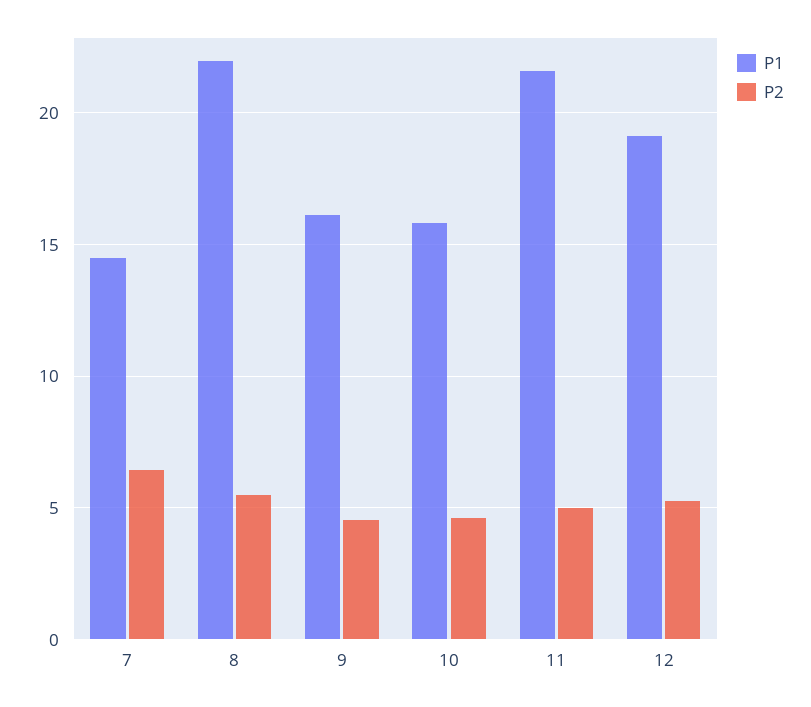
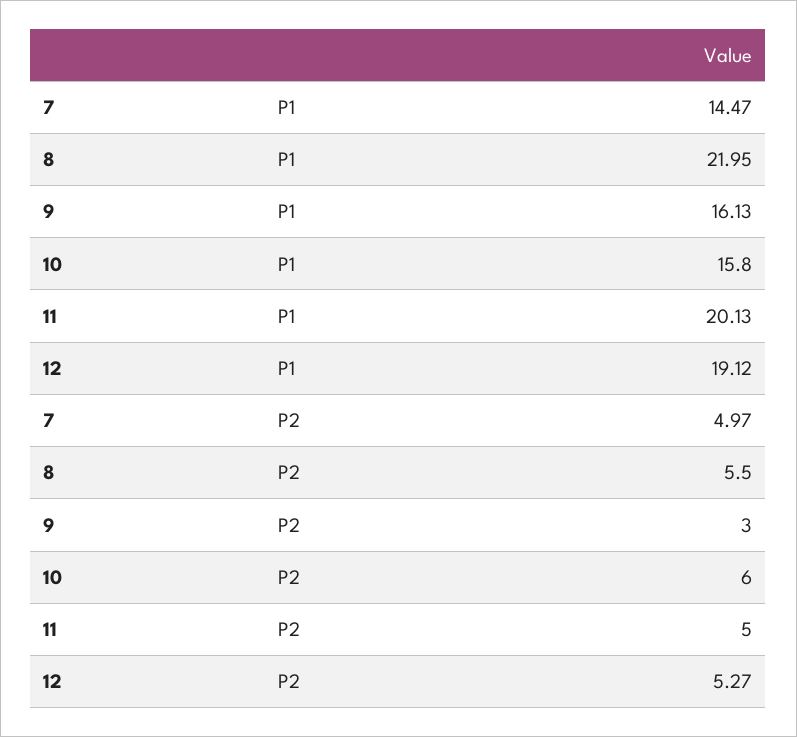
  {
    "P1": {
      "7": 14.47,
      "8": 21.95,
      "9": 16.13,
      "10": 15.8,
-     "11": 21.5,
+     "11": 20.13,
      "12": 19.12
    },
    "P2": {
-     "7": 6.5,
+     "7": 4.97,
      "8": 5.5,
-     "9": 4.5,
+     "9": 3,
-     "10": 4.5,
+     "10": 6,
      "11": 5,
      "12": 5.27
    }
  }

